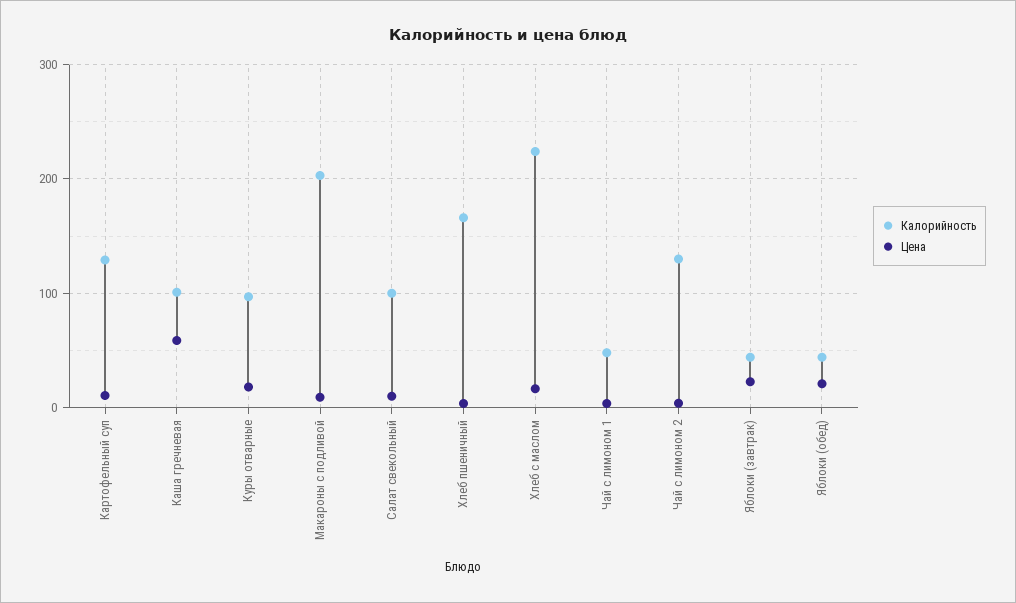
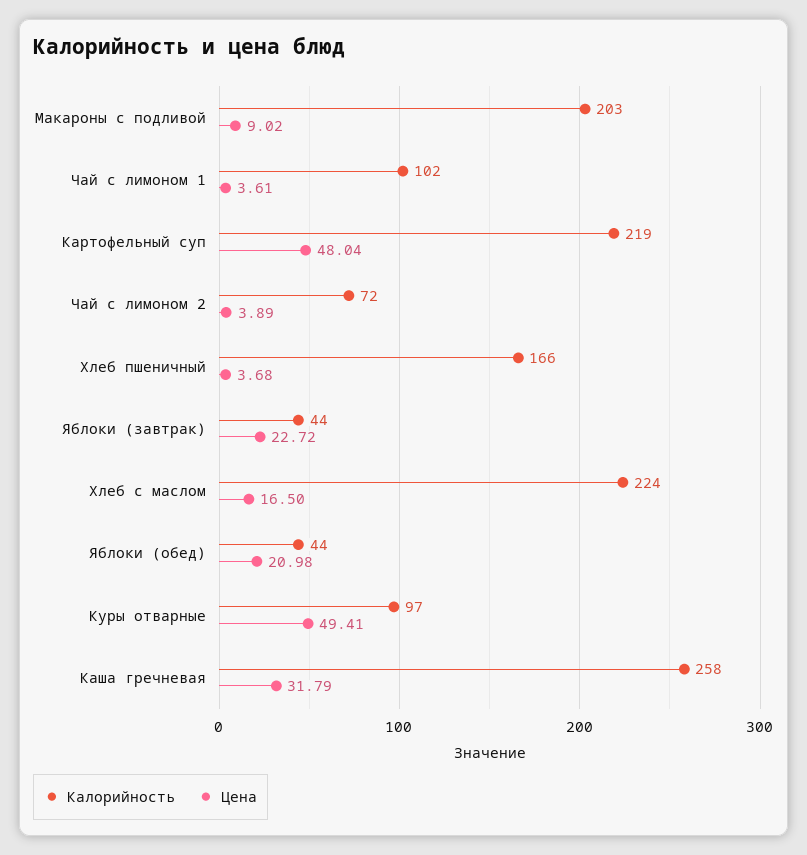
  {
    "Калорийность": {
-     "Картофельный суп": 130,
+     "Картофельный суп": 219,
-     "Каша гречневая": 100,
+     "Каша гречневая": 258,
      "Куры отварные": 97,
      "Макароны с подливой": 203,
-     "Салат свекольный": 100,
      "Хлеб пшеничный": 166,
      "Хлеб с маслом": 224,
-     "Чай с лимоном 1": 50,
+     "Чай с лимоном 1": 102,
-     "Чай с лимоном 2": 130,
+     "Чай с лимоном 2": 72,
      "Яблоки (завтрак)": 44,
      "Яблоки (обед)": 44
    },
    "Цена": {
-     "Картофельный суп": 10,
+     "Картофельный суп": 48.04,
-     "Каша гречневая": 60,
+     "Каша гречневая": 31.79,
-     "Куры отварные": 20,
+     "Куры отварные": 49.41,
      "Макароны с подливой": 9.02,
-     "Салат свекольный": 10,
      "Хлеб пшеничный": 3.68,
      "Хлеб с маслом": 16.5,
      "Чай с лимоном 1": 3.61,
      "Чай с лимоном 2": 3.89,
      "Яблоки (завтрак)": 22.72,
      "Яблоки (обед)": 20.98
    }
  }

